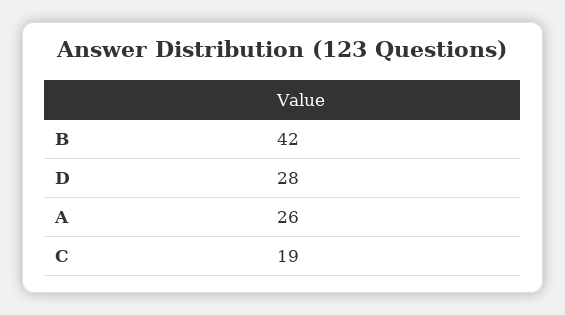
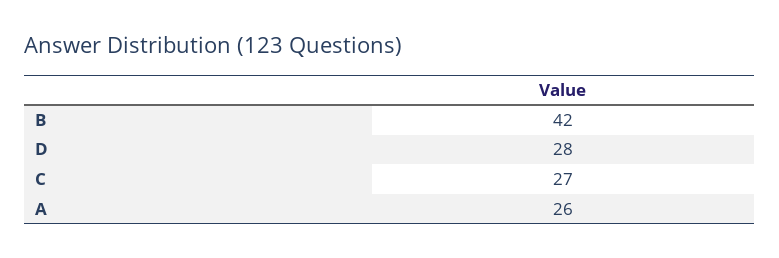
  {
    "B": 42,
    "D": 28,
    "A": 26,
-   "C": 19
+   "C": 27
  }

